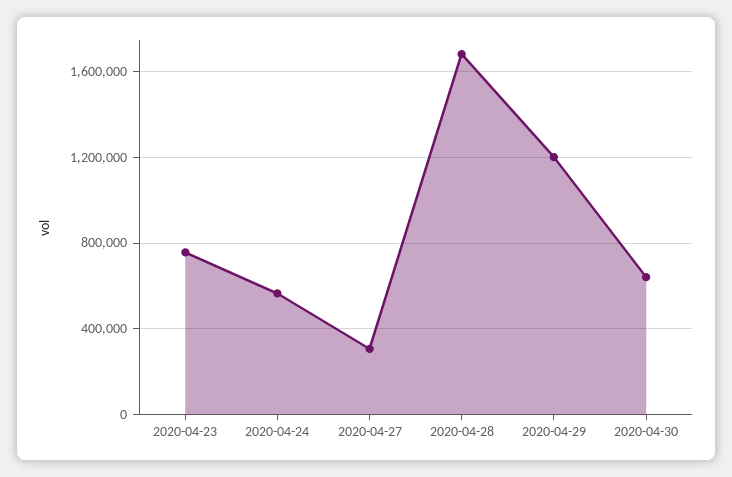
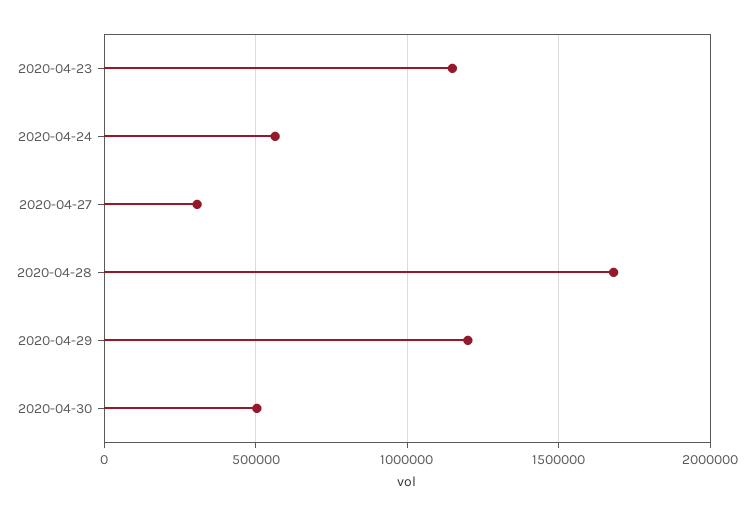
  {
-   "2020-04-23": 750000,
+   "2020-04-23": 1150000,
    "2020-04-24": 550000,
    "2020-04-27": 300000,
    "2020-04-28": 1700000,
    "2020-04-29": 1200000,
-   "2020-04-30": 650000
+   "2020-04-30": 500000
  }

